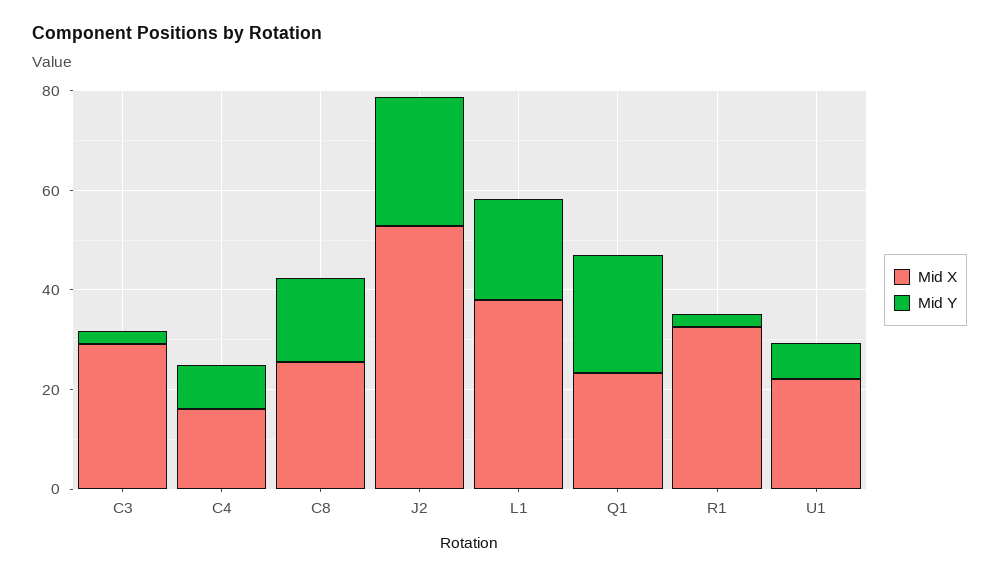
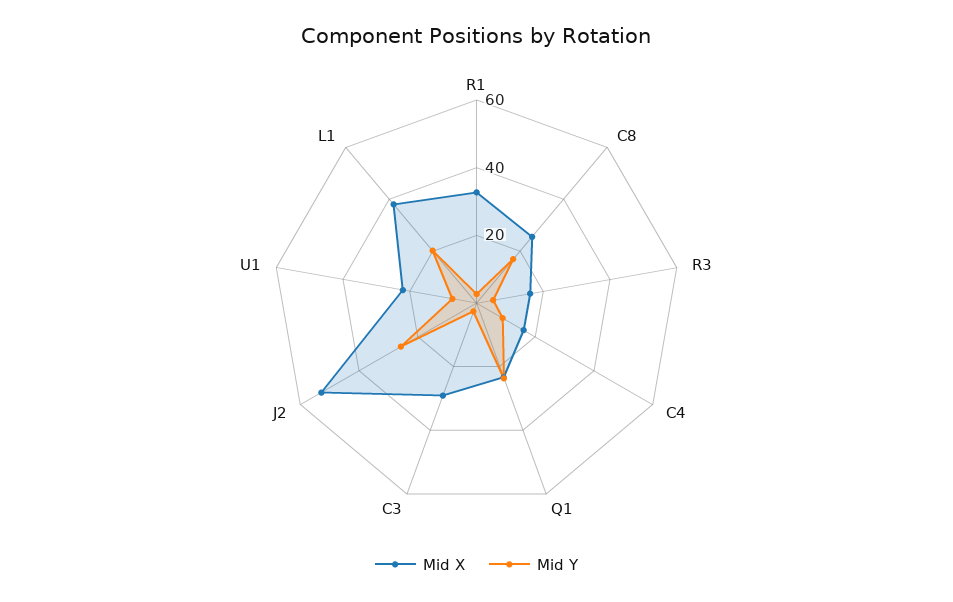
  {
    "Mid X": {
      "C3": 30,
      "C4": 15,
      "C8": 25,
      "J2": 55,
      "L1": 40,
      "Q1": 25,
      "R1": 35,
-     "U1": 20
+     "U1": 20,
+     "R3": 15
    },
    "Mid Y": {
      "C3": 5,
      "C4": 10,
      "C8": 15,
      "J2": 25,
      "L1": 20,
      "Q1": 25,
      "R1": 5,
-     "U1": 5
+     "U1": 5,
+     "R3": 5
    }
  }

